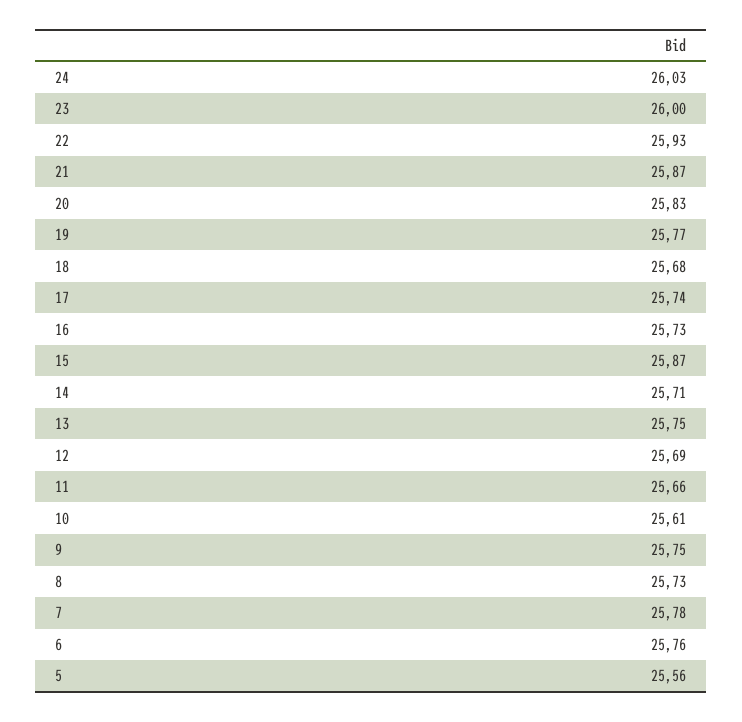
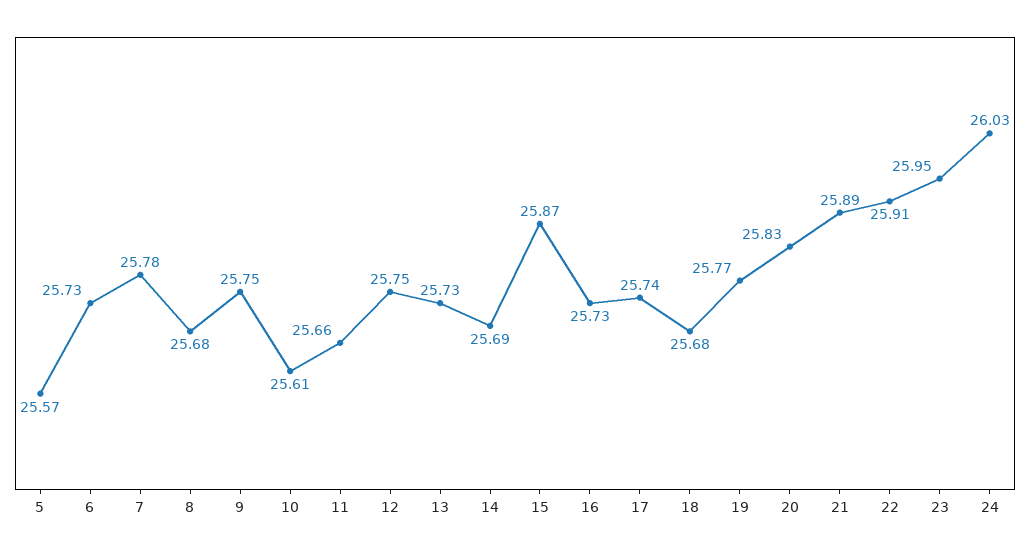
  {
    "24": 26.03,
-   "23": 26,
+   "23": 25.95,
-   "22": 25.93,
+   "22": 25.91,
-   "21": 25.87,
+   "21": 25.89,
    "20": 25.83,
    "19": 25.77,
    "18": 25.68,
    "17": 25.74,
    "16": 25.73,
    "15": 25.87,
-   "14": 25.71,
+   "14": 25.69,
-   "13": 25.75,
+   "13": 25.73,
-   "12": 25.69,
+   "12": 25.75,
    "11": 25.66,
    "10": 25.61,
    "9": 25.75,
-   "8": 25.73,
+   "8": 25.68,
    "7": 25.78,
-   "6": 25.76,
+   "6": 25.73,
-   "5": 25.56
+   "5": 25.57
  }

